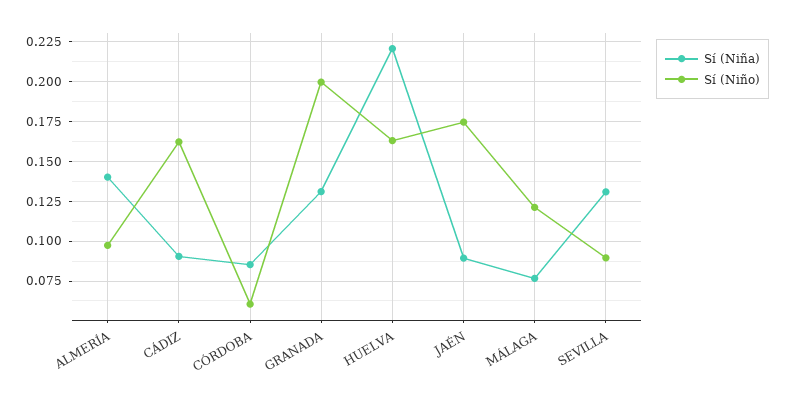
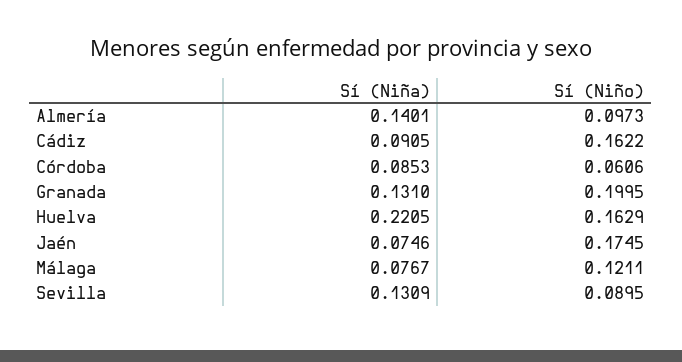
  {
    "Sí (Niña)": {
      "ALMERÍA": 0.1401,
      "CÁDIZ": 0.0905,
      "CÓRDOBA": 0.0853,
      "GRANADA": 0.131,
      "HUELVA": 0.2205,
-     "JAÉN": 0.09,
+     "JAÉN": 0.0746,
      "MÁLAGA": 0.0767,
      "SEVILLA": 0.1309
    },
    "Sí (Niño)": {
      "ALMERÍA": 0.0973,
      "CÁDIZ": 0.1622,
      "CÓRDOBA": 0.0606,
      "GRANADA": 0.1995,
      "HUELVA": 0.1629,
      "JAÉN": 0.1745,
      "MÁLAGA": 0.1211,
      "SEVILLA": 0.0895
    }
  }

